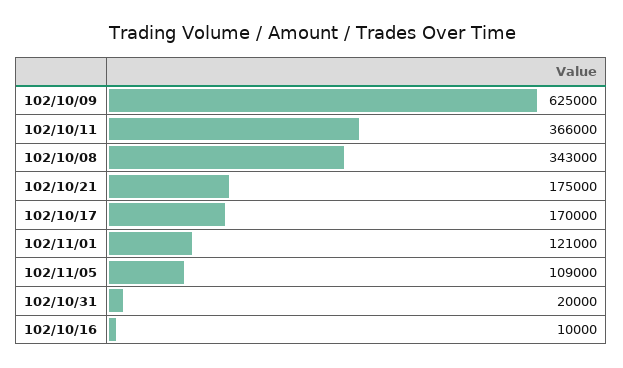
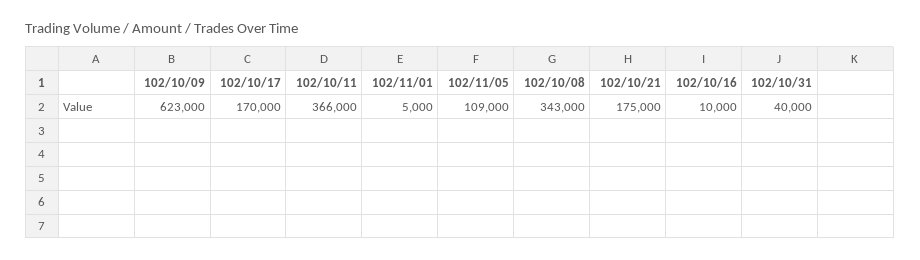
  {
-   "102/10/09": 625000,
+   "102/10/09": 623000,
    "102/10/11": 366000,
    "102/10/08": 343000,
    "102/10/21": 175000,
    "102/10/17": 170000,
-   "102/11/01": 121000,
+   "102/11/01": 5000,
    "102/11/05": 109000,
-   "102/10/31": 20000,
+   "102/10/31": 40000,
    "102/10/16": 10000
  }

